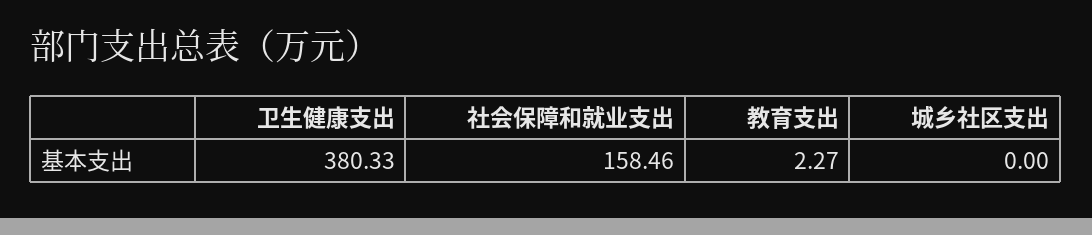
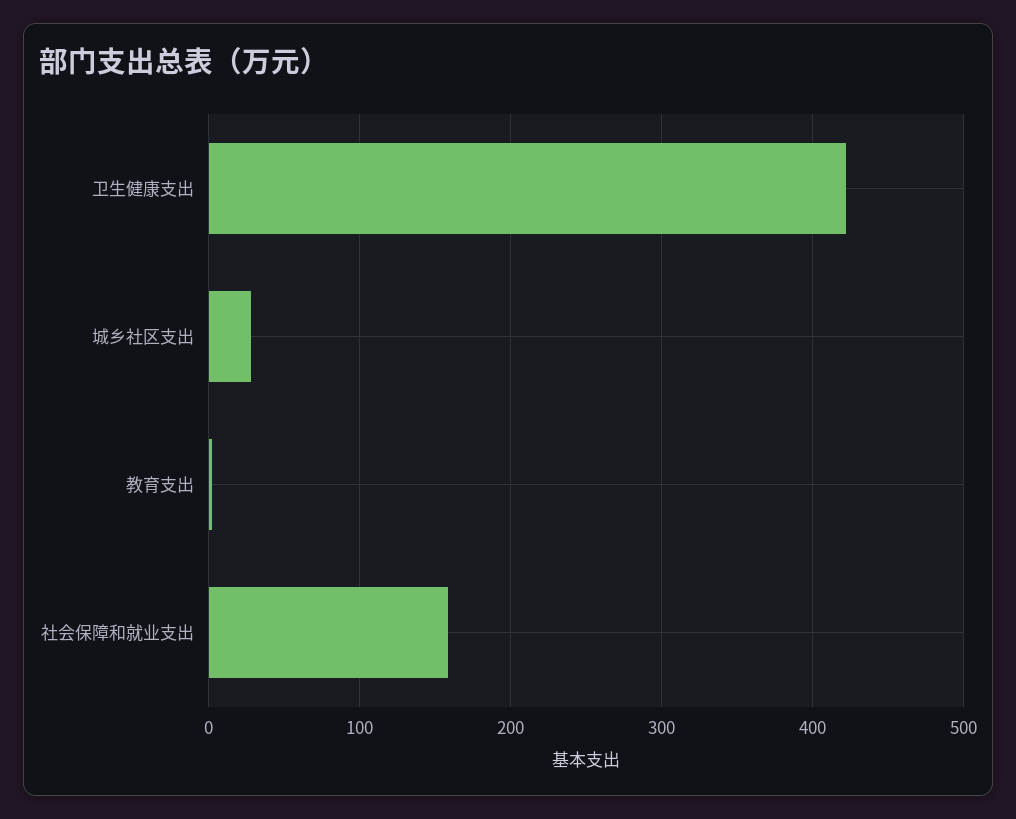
  {
-   "卫生健康支出": 380.33,
+   "卫生健康支出": 420,
    "社会保障和就业支出": 158.46,
    "教育支出": 2.27,
-   "城乡社区支出": 0
+   "城乡社区支出": 30
  }

